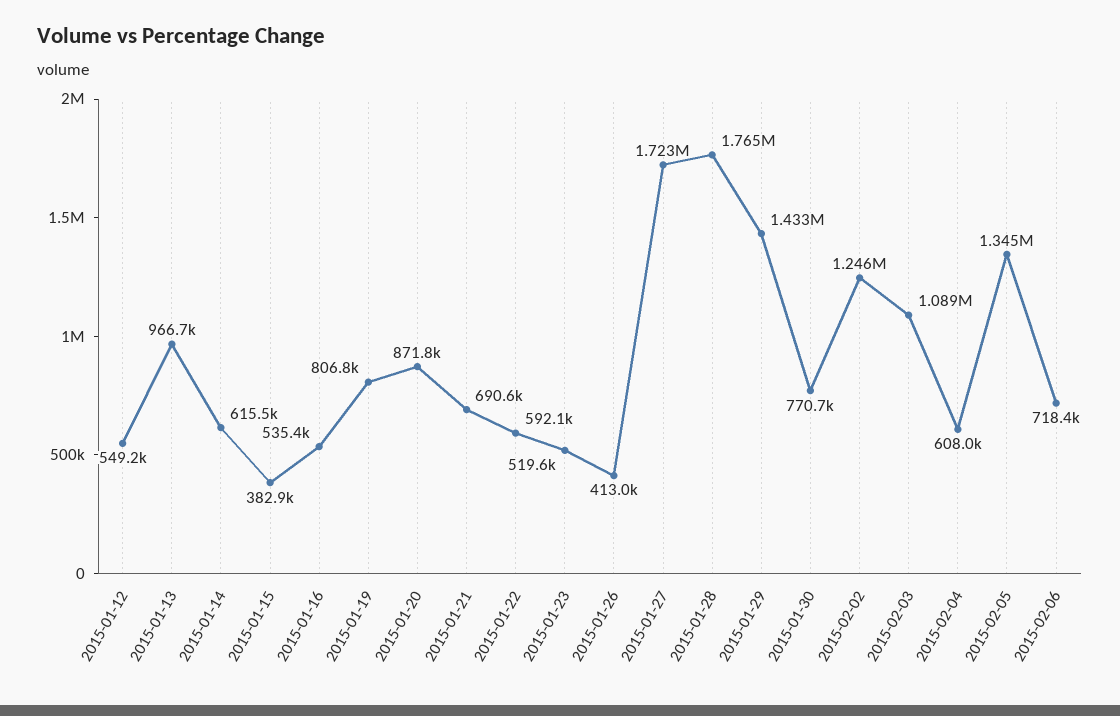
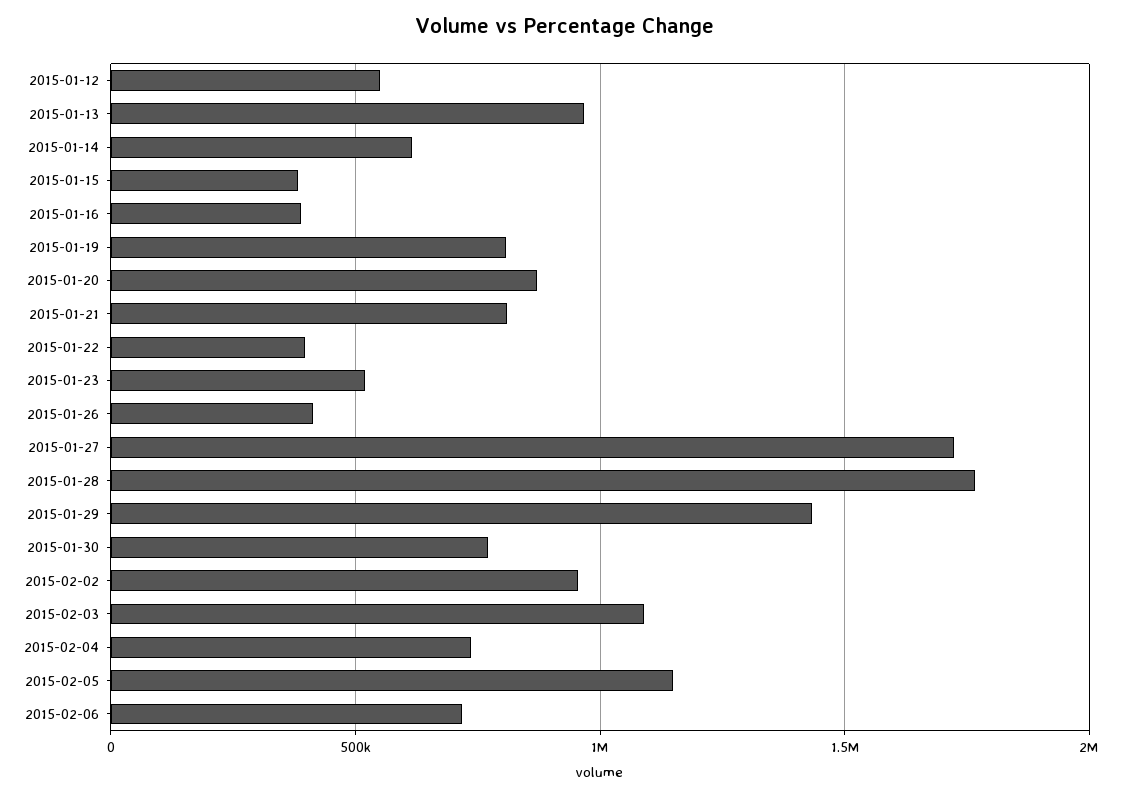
  {
    "2015-01-12": 549200,
    "2015-01-13": 966700,
    "2015-01-14": 615500,
    "2015-01-15": 382900,
-   "2015-01-16": 535400,
+   "2015-01-16": 400000,
    "2015-01-19": 806800,
    "2015-01-20": 871800,
-   "2015-01-21": 690600,
+   "2015-01-21": 800000,
-   "2015-01-22": 592100,
+   "2015-01-22": 400000,
    "2015-01-23": 519600,
    "2015-01-26": 413000,
    "2015-01-27": 1723000,
    "2015-01-28": 1765000,
    "2015-01-29": 1433000,
    "2015-01-30": 770700,
-   "2015-02-02": 1246000,
+   "2015-02-02": 950000,
    "2015-02-03": 1089000,
-   "2015-02-04": 608000,
+   "2015-02-04": 750000,
-   "2015-02-05": 1345000,
+   "2015-02-05": 1150000,
    "2015-02-06": 718400
  }

